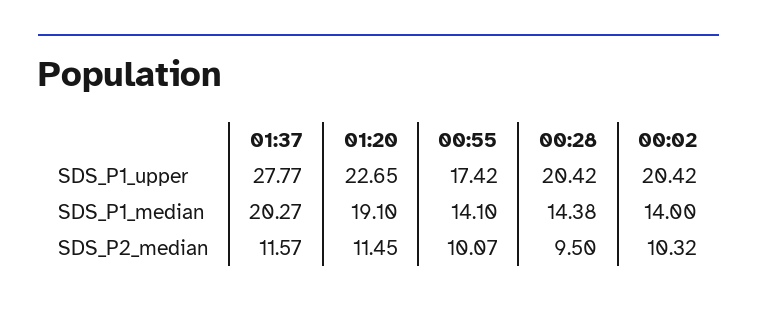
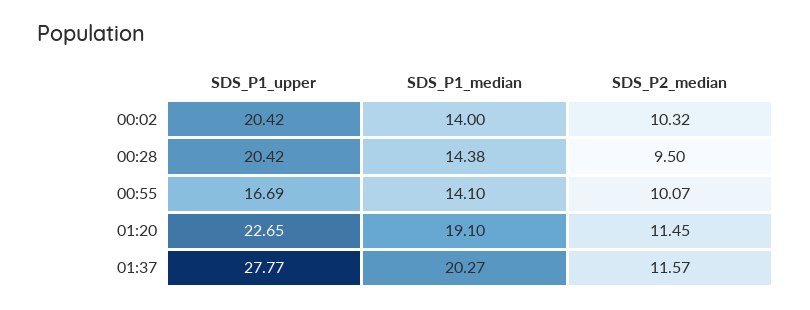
  {
    "01:37": {
      "SDS_P1_upper": 27.77,
      "SDS_P1_median": 20.27,
      "SDS_P2_median": 11.57
    },
    "01:20": {
      "SDS_P1_upper": 22.65,
      "SDS_P1_median": 19.1,
      "SDS_P2_median": 11.45
    },
    "00:55": {
-     "SDS_P1_upper": 17.42,
+     "SDS_P1_upper": 16.69,
      "SDS_P1_median": 14.1,
      "SDS_P2_median": 10.07
    },
    "00:28": {
      "SDS_P1_upper": 20.42,
      "SDS_P1_median": 14.38,
      "SDS_P2_median": 9.5
    },
    "00:02": {
      "SDS_P1_upper": 20.42,
      "SDS_P1_median": 14,
      "SDS_P2_median": 10.32
    }
  }

